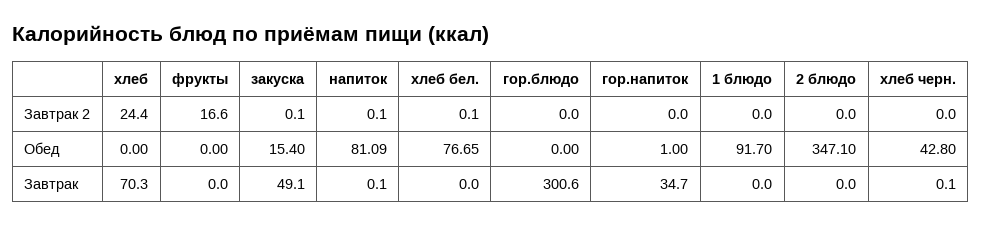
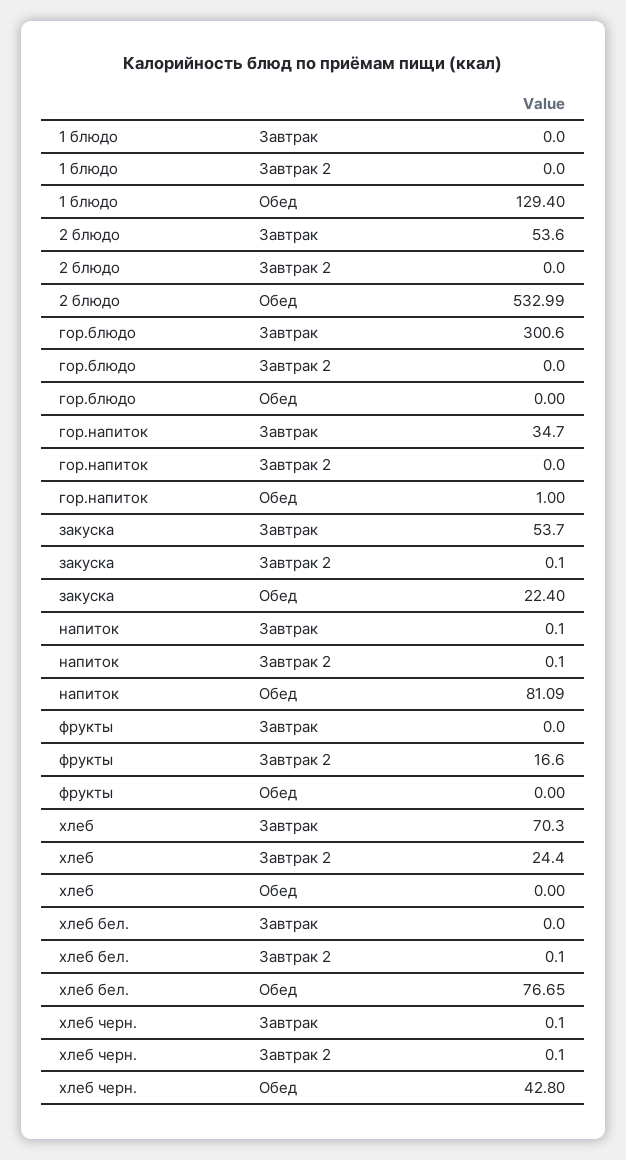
  {
    "хлеб": {
      "Завтрак 2": 24.4,
      "Обед": 0,
      "Завтрак": 70.3
    },
    "фрукты": {
      "Завтрак 2": 16.6,
      "Обед": 0,
      "Завтрак": 0
    },
    "закуска": {
      "Завтрак 2": 0.1,
-     "Обед": 15.4,
+     "Обед": 22.4,
-     "Завтрак": 49.1
+     "Завтрак": 53.7
    },
    "напиток": {
      "Завтрак 2": 0.1,
      "Обед": 81.09,
      "Завтрак": 0.1
    },
    "хлеб бел.": {
      "Завтрак 2": 0.1,
      "Обед": 76.65,
      "Завтрак": 0
    },
    "гор.блюдо": {
      "Завтрак 2": 0,
      "Обед": 0,
      "Завтрак": 300.6
    },
    "гор.напиток": {
      "Завтрак 2": 0,
      "Обед": 1,
      "Завтрак": 34.7
    },
    "1 блюдо": {
      "Завтрак 2": 0,
-     "Обед": 91.7,
+     "Обед": 129.4,
      "Завтрак": 0
    },
    "2 блюдо": {
      "Завтрак 2": 0,
-     "Обед": 347.1,
+     "Обед": 532.99,
-     "Завтрак": 0
+     "Завтрак": 53.6
    },
    "хлеб черн.": {
-     "Завтрак 2": 0,
+     "Завтрак 2": 0.1,
      "Обед": 42.8,
      "Завтрак": 0.1
    }
  }

